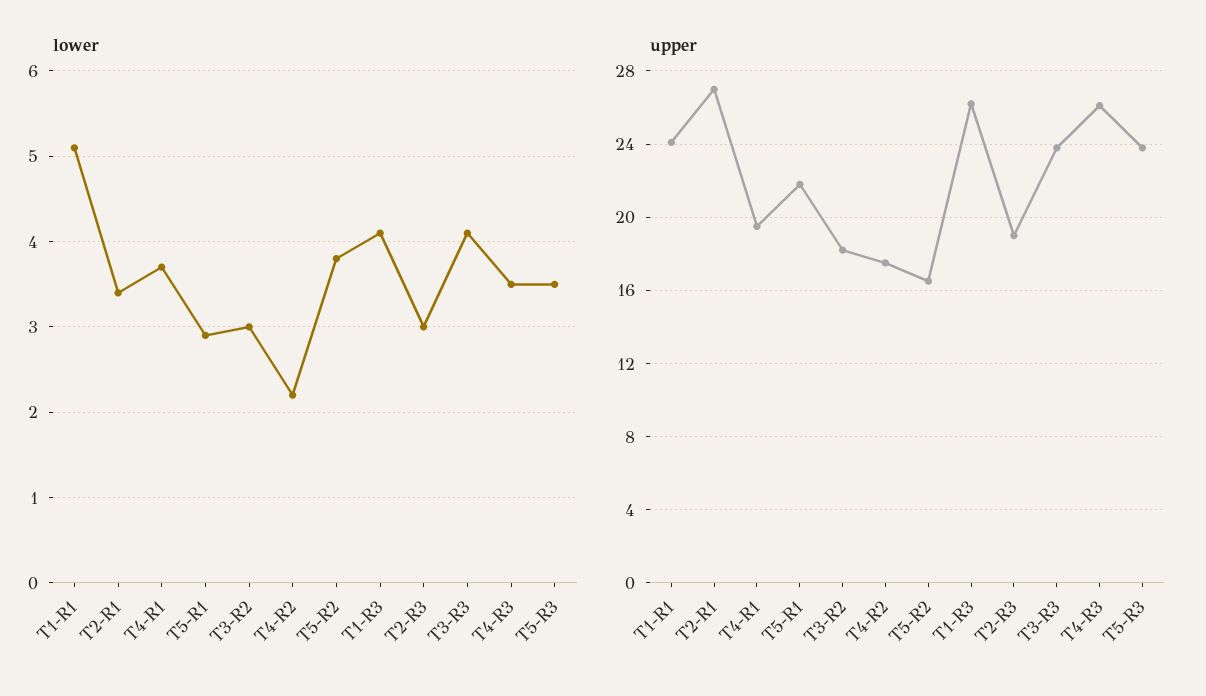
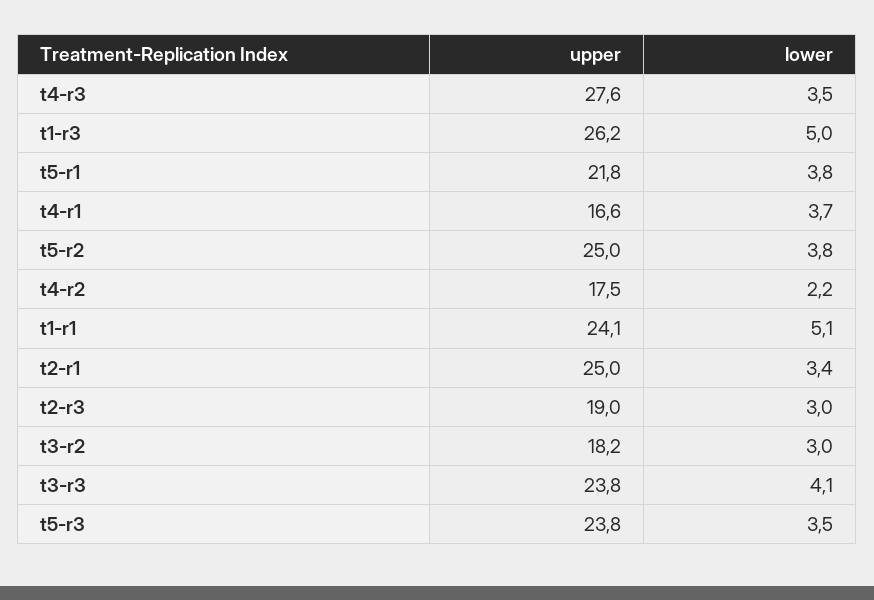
  {
    "lower": {
      "T1-R1": 5.1,
      "T2-R1": 3.4,
      "T4-R1": 3.7,
-     "T5-R1": 2.9,
+     "T5-R1": 3.8,
      "T3-R2": 3,
      "T4-R2": 2.2,
      "T5-R2": 3.8,
-     "T1-R3": 4.1,
+     "T1-R3": 5,
      "T2-R3": 3,
      "T3-R3": 4.1,
      "T4-R3": 3.5,
      "T5-R3": 3.5
    },
    "upper": {
      "T1-R1": 24.1,
-     "T2-R1": 27,
+     "T2-R1": 25,
-     "T4-R1": 19.5,
+     "T4-R1": 16.6,
      "T5-R1": 21.8,
      "T3-R2": 18.2,
      "T4-R2": 17.5,
-     "T5-R2": 16.5,
+     "T5-R2": 25,
      "T1-R3": 26.2,
      "T2-R3": 19,
      "T3-R3": 23.8,
-     "T4-R3": 26,
+     "T4-R3": 27.6,
      "T5-R3": 23.8
    }
  }

